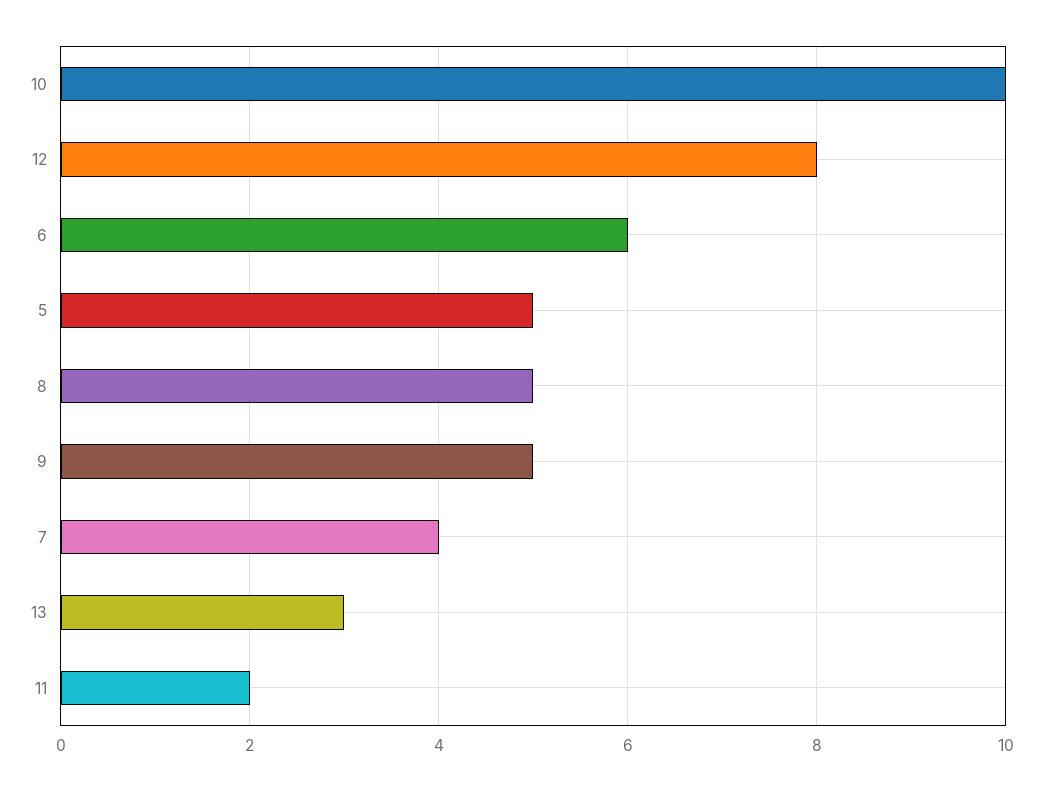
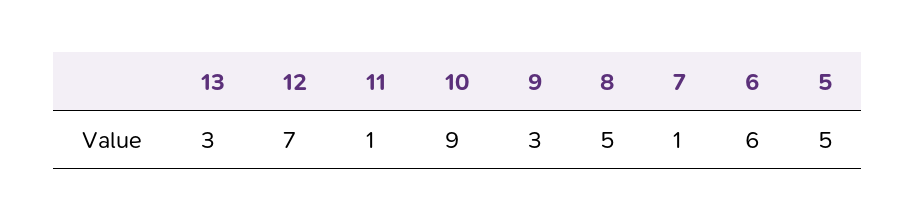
  {
-   "10": 10,
+   "10": 9,
-   "12": 8,
+   "12": 7,
    "6": 6,
    "5": 5,
    "8": 5,
-   "9": 5,
+   "9": 3,
-   "7": 4,
+   "7": 1,
    "13": 3,
-   "11": 2
+   "11": 1
  }

